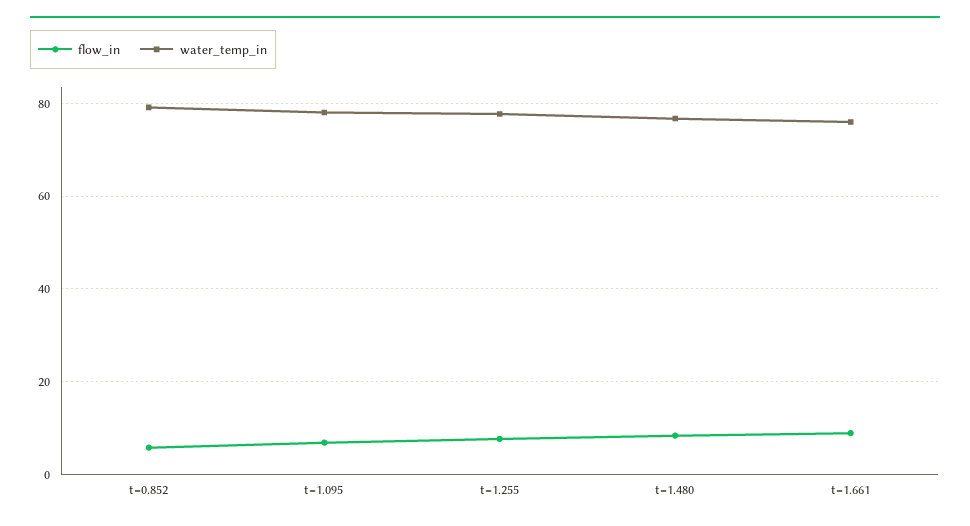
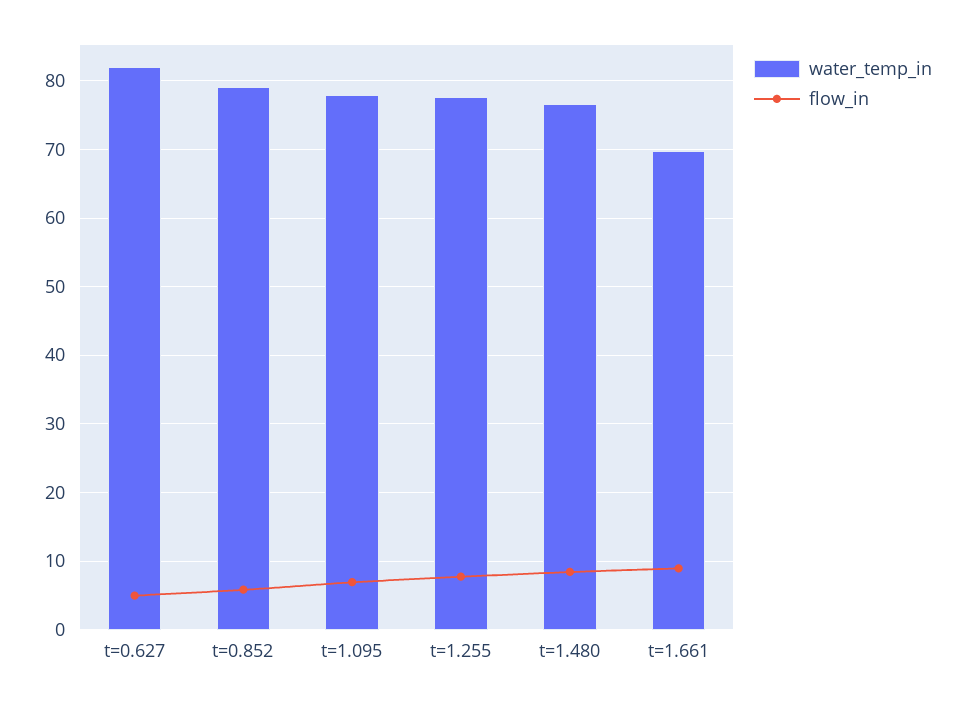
  {
    "flow_in": {
      "t=0.852": 6,
      "t=1.095": 7,
      "t=1.255": 8,
      "t=1.480": 8,
-     "t=1.661": 9
+     "t=1.661": 9,
+     "t=0.627": 5
    },
    "water_temp_in": {
      "t=0.852": 79,
      "t=1.095": 78,
      "t=1.255": 78,
      "t=1.480": 77,
-     "t=1.661": 76
+     "t=1.661": 70,
+     "t=0.627": 82
    }
  }

